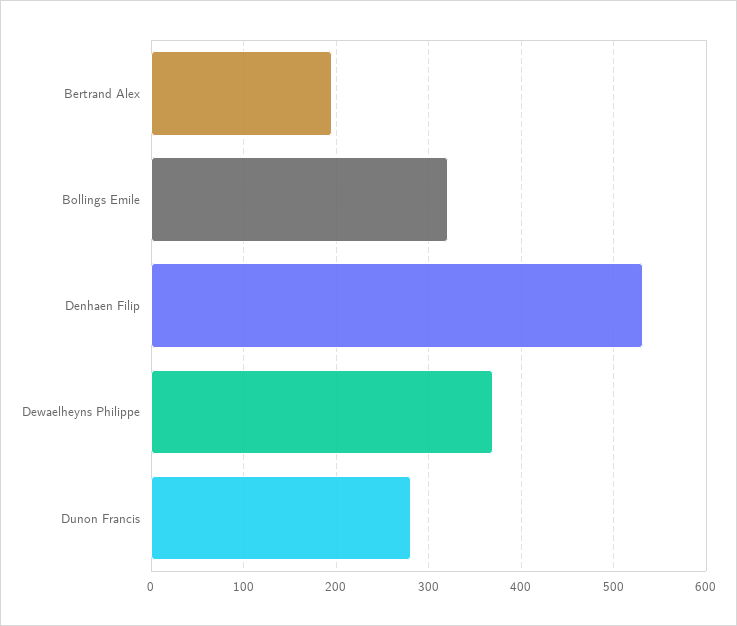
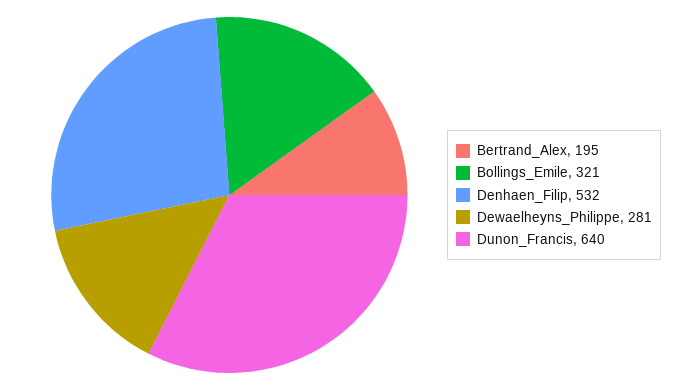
  {
    "Bertrand Alex": 195,
    "Bollings Emile": 321,
    "Denhaen Filip": 532,
-   "Dewaelheyns Philippe": 370,
+   "Dewaelheyns Philippe": 281,
-   "Dunon Francis": 280
+   "Dunon Francis": 640
  }

